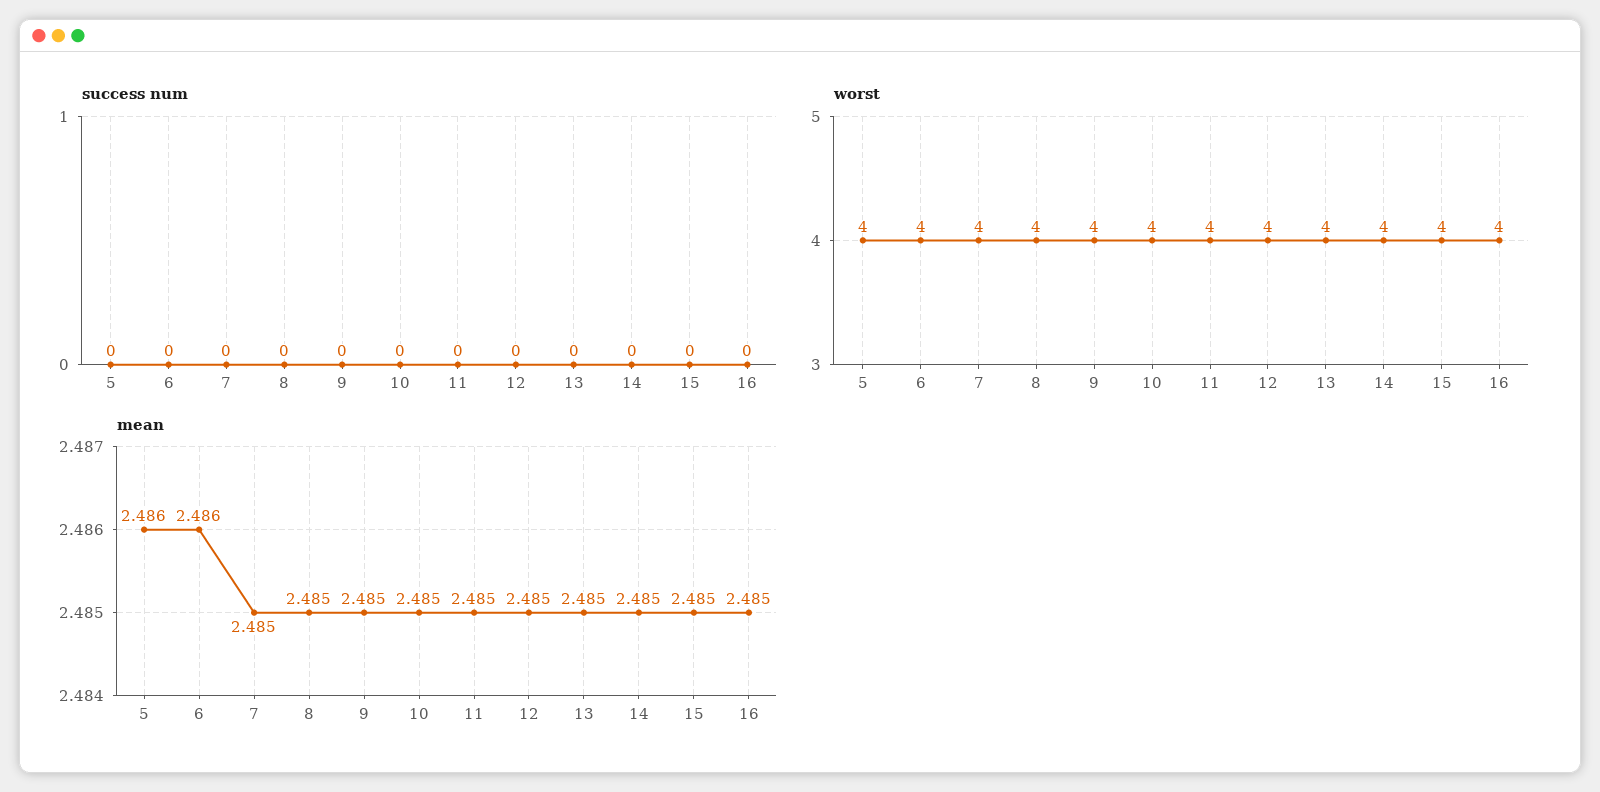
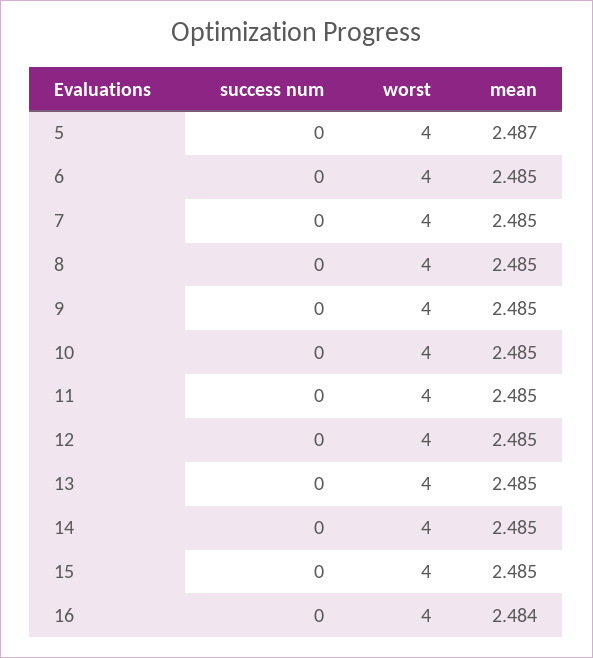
  {
    "success num": {
      "5": 0,
      "6": 0,
      "7": 0,
      "8": 0,
      "9": 0,
      "10": 0,
      "11": 0,
      "12": 0,
      "13": 0,
      "14": 0,
      "15": 0,
      "16": 0
    },
    "worst": {
      "5": 4,
      "6": 4,
      "7": 4,
      "8": 4,
      "9": 4,
      "10": 4,
      "11": 4,
      "12": 4,
      "13": 4,
      "14": 4,
      "15": 4,
      "16": 4
    },
    "mean": {
-     "5": 2.486,
+     "5": 2.487,
-     "6": 2.486,
+     "6": 2.485,
      "7": 2.485,
      "8": 2.485,
      "9": 2.485,
      "10": 2.485,
      "11": 2.485,
      "12": 2.485,
      "13": 2.485,
      "14": 2.485,
      "15": 2.485,
-     "16": 2.485
+     "16": 2.484
    }
  }

